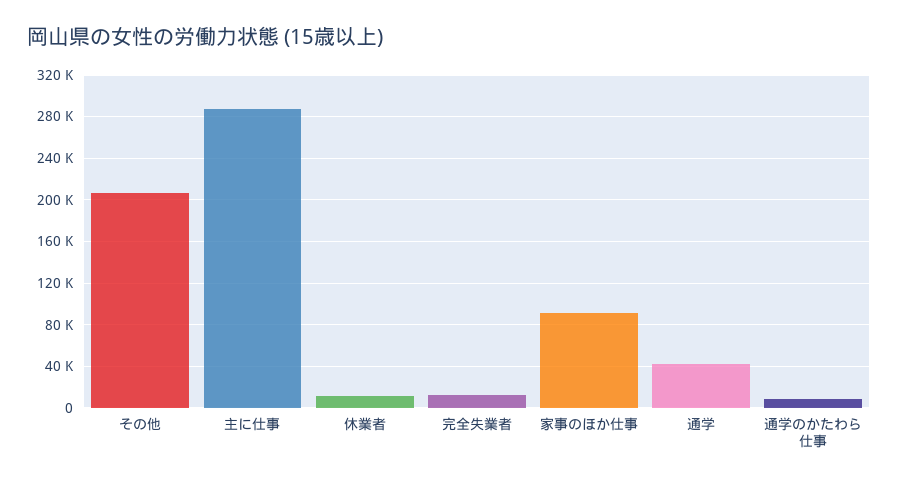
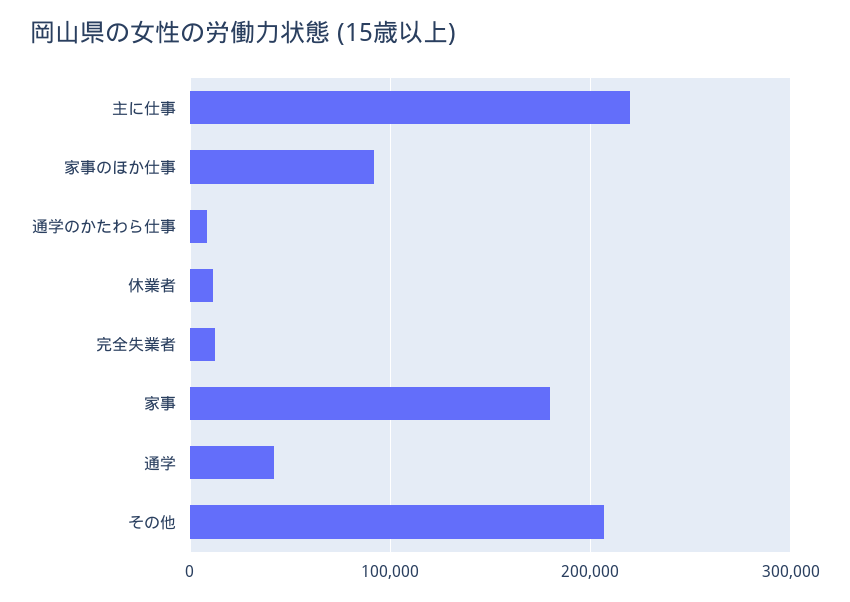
  {
    "その他": 210000,
-   "主に仕事": 290000,
+   "主に仕事": 220000,
    "休業者": 10000,
    "完全失業者": 10000,
    "家事のほか仕事": 90000,
    "通学": 40000,
-   "通学のかたわら仕事": 10000
+   "通学のかたわら仕事": 10000,
+   "家事": 180000
  }

